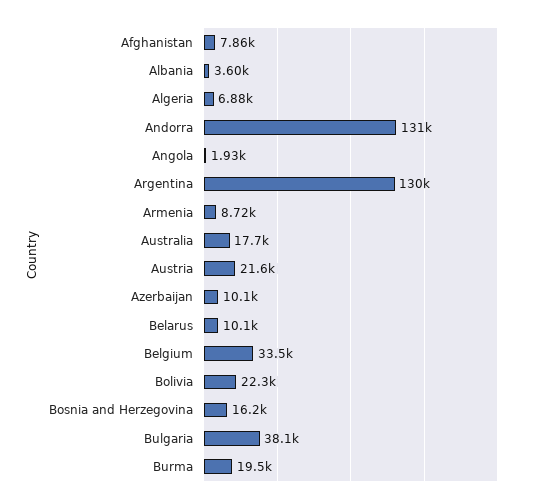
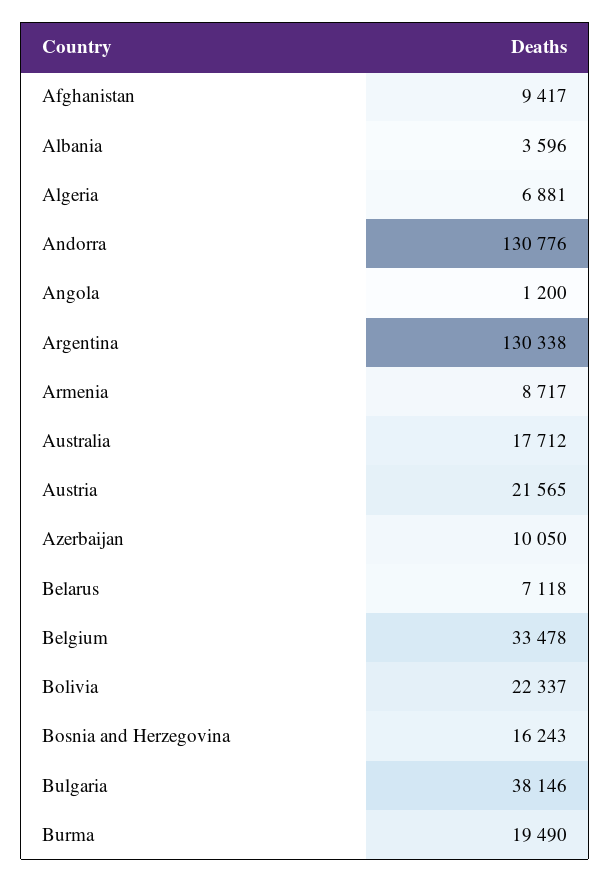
  {
-   "Afghanistan": 7860,
+   "Afghanistan": 9417,
    "Albania": 3596,
    "Algeria": 6881,
    "Andorra": 130776,
-   "Angola": 1930,
+   "Angola": 1200,
    "Argentina": 130338,
    "Armenia": 8717,
    "Australia": 17712,
    "Austria": 21565,
    "Azerbaijan": 10050,
-   "Belarus": 10100,
+   "Belarus": 7118,
    "Belgium": 33478,
    "Bolivia": 22337,
    "Bosnia and Herzegovina": 16243,
    "Bulgaria": 38146,
    "Burma": 19490
  }

